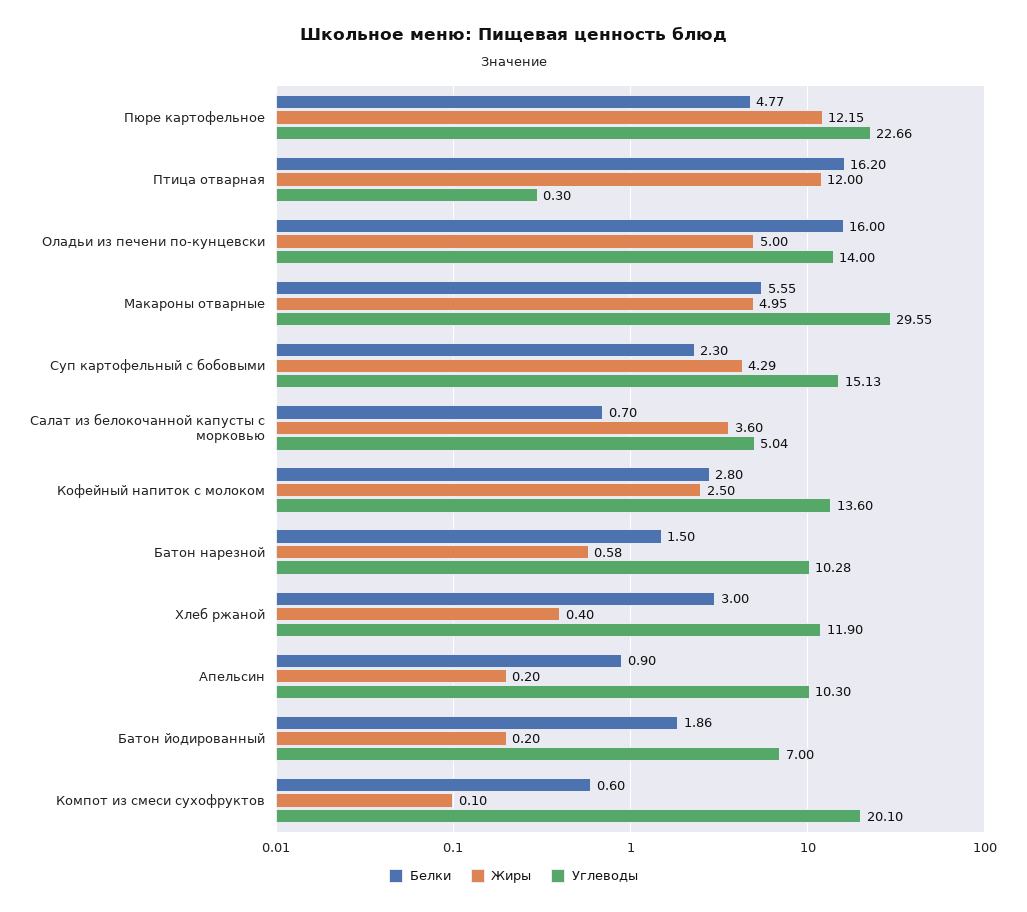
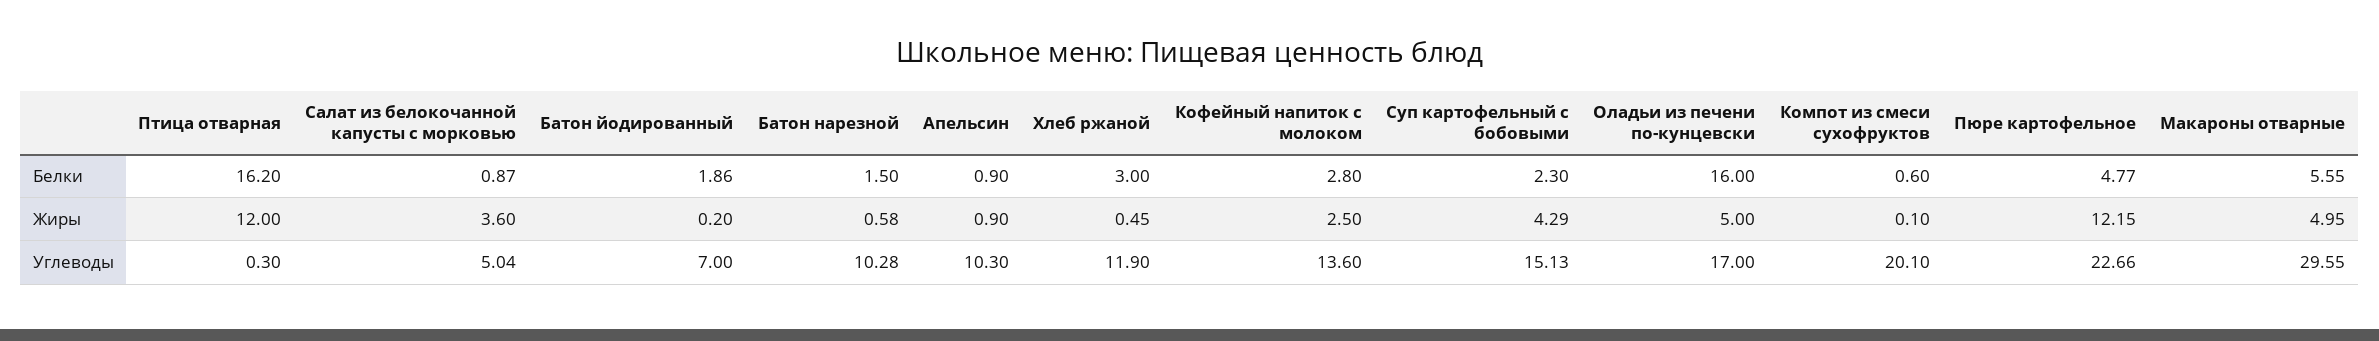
  {
    "Белки": {
      "Пюре картофельное": 4.77,
      "Птица отварная": 16.2,
      "Оладьи из печени по-кунцевски": 16,
      "Макароны отварные": 5.55,
      "Суп картофельный с бобовыми": 2.3,
-     "Салат из белокочанной капусты с морковью": 0.7,
+     "Салат из белокочанной капусты с морковью": 0.87,
      "Кофейный напиток с молоком": 2.8,
      "Батон нарезной": 1.5,
      "Хлеб ржаной": 3,
      "Апельсин": 0.9,
      "Батон йодированный": 1.86,
      "Компот из смеси сухофруктов": 0.6
    },
    "Жиры": {
      "Пюре картофельное": 12.15,
      "Птица отварная": 12,
      "Оладьи из печени по-кунцевски": 5,
      "Макароны отварные": 4.95,
      "Суп картофельный с бобовыми": 4.29,
      "Салат из белокочанной капусты с морковью": 3.6,
      "Кофейный напиток с молоком": 2.5,
      "Батон нарезной": 0.58,
-     "Хлеб ржаной": 0.4,
+     "Хлеб ржаной": 0.45,
-     "Апельсин": 0.2,
+     "Апельсин": 0.9,
      "Батон йодированный": 0.2,
      "Компот из смеси сухофруктов": 0.1
    },
    "Углеводы": {
      "Пюре картофельное": 22.66,
      "Птица отварная": 0.3,
-     "Оладьи из печени по-кунцевски": 14,
+     "Оладьи из печени по-кунцевски": 17,
      "Макароны отварные": 29.55,
      "Суп картофельный с бобовыми": 15.13,
      "Салат из белокочанной капусты с морковью": 5.04,
      "Кофейный напиток с молоком": 13.6,
      "Батон нарезной": 10.28,
      "Хлеб ржаной": 11.9,
      "Апельсин": 10.3,
      "Батон йодированный": 7,
      "Компот из смеси сухофруктов": 20.1
    }
  }

